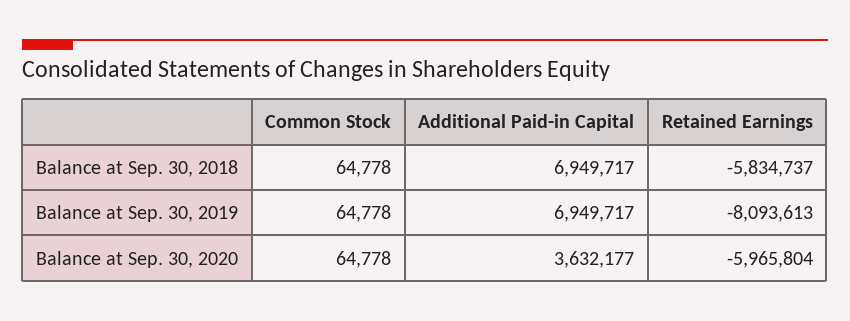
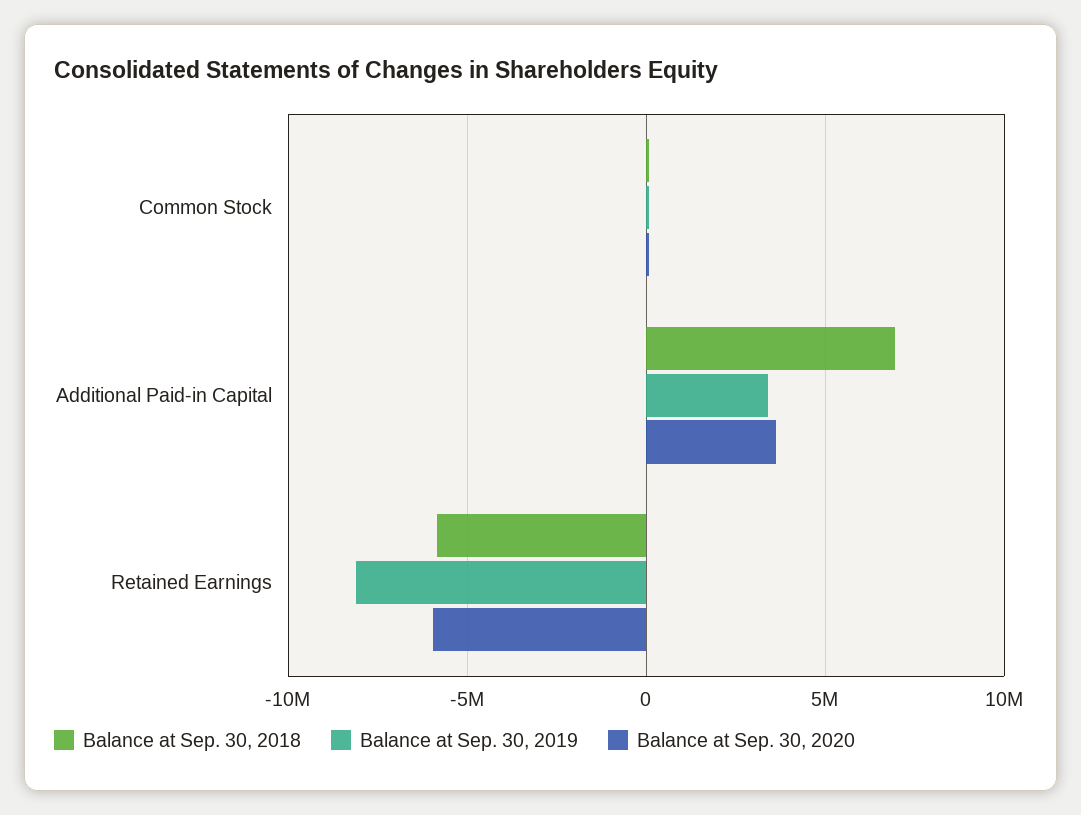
  {
    "Balance at Sep. 30, 2018": {
      "Common Stock": 64778,
      "Additional Paid-in Capital": 6949717,
      "Retained Earnings": -5834737
    },
    "Balance at Sep. 30, 2019": {
      "Common Stock": 64778,
-     "Additional Paid-in Capital": 6949717,
+     "Additional Paid-in Capital": 3500000,
      "Retained Earnings": -8093613
    },
    "Balance at Sep. 30, 2020": {
      "Common Stock": 64778,
      "Additional Paid-in Capital": 3632177,
      "Retained Earnings": -5965804
    }
  }

